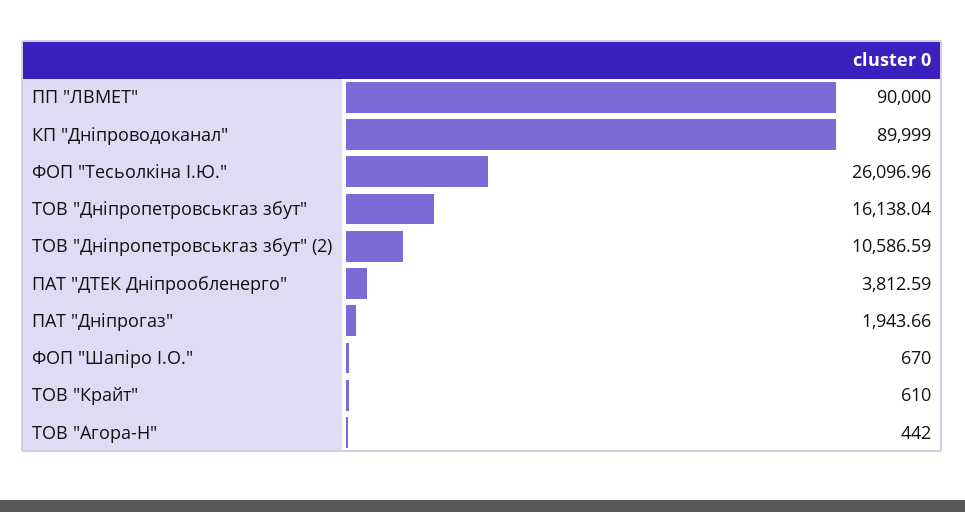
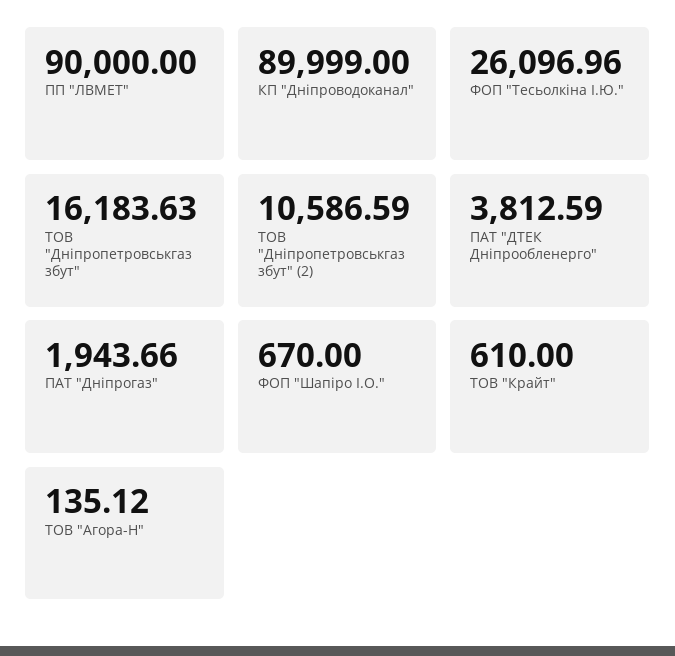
  {
    "ПП \"ЛВМЕТ\"": 90000,
    "КП \"Дніпроводоканал\"": 89999,
    "ФОП \"Тесьолкіна І.Ю.\"": 26096.96,
-   "ТОВ \"Дніпропетровськгаз збут\"": 16138.04,
+   "ТОВ \"Дніпропетровськгаз збут\"": 16183.63,
    "ТОВ \"Дніпропетровськгаз збут\" (2)": 10586.59,
    "ПАТ \"ДТЕК Дніпрообленерго\"": 3812.59,
    "ПАТ \"Дніпрогаз\"": 1943.66,
    "ФОП \"Шапіро І.О.\"": 670,
    "ТОВ \"Крайт\"": 610,
-   "ТОВ \"Агора-Н\"": 442
+   "ТОВ \"Агора-Н\"": 135.12
  }

